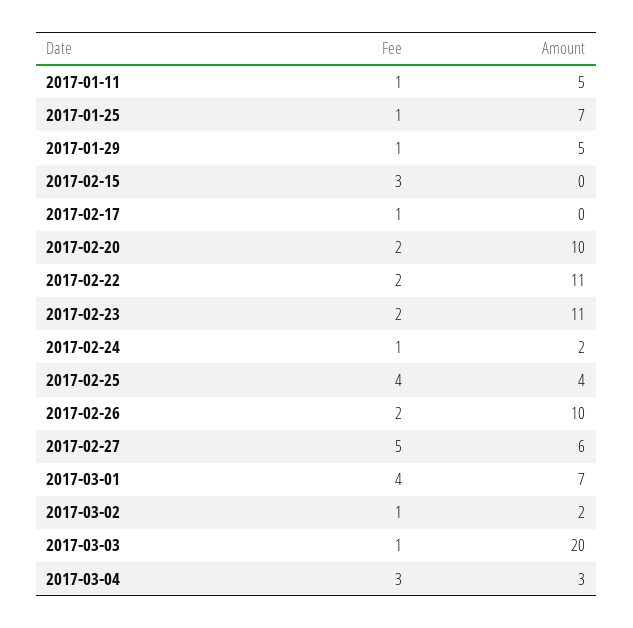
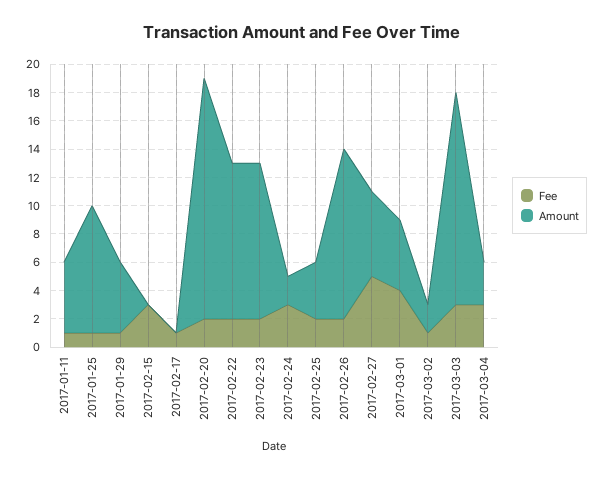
  {
    "Fee": {
      "2017-01-11": 1,
      "2017-01-25": 1,
      "2017-01-29": 1,
      "2017-02-15": 3,
      "2017-02-17": 1,
      "2017-02-20": 2,
      "2017-02-22": 2,
      "2017-02-23": 2,
-     "2017-02-24": 1,
+     "2017-02-24": 3,
-     "2017-02-25": 4,
+     "2017-02-25": 2,
      "2017-02-26": 2,
      "2017-02-27": 5,
      "2017-03-01": 4,
      "2017-03-02": 1,
-     "2017-03-03": 1,
+     "2017-03-03": 3,
      "2017-03-04": 3
    },
    "Amount": {
      "2017-01-11": 5,
-     "2017-01-25": 7,
+     "2017-01-25": 9,
      "2017-01-29": 5,
      "2017-02-15": 0,
      "2017-02-17": 0,
-     "2017-02-20": 10,
+     "2017-02-20": 17,
      "2017-02-22": 11,
      "2017-02-23": 11,
      "2017-02-24": 2,
      "2017-02-25": 4,
-     "2017-02-26": 10,
+     "2017-02-26": 12,
      "2017-02-27": 6,
-     "2017-03-01": 7,
+     "2017-03-01": 5,
      "2017-03-02": 2,
-     "2017-03-03": 20,
+     "2017-03-03": 15,
      "2017-03-04": 3
    }
  }

